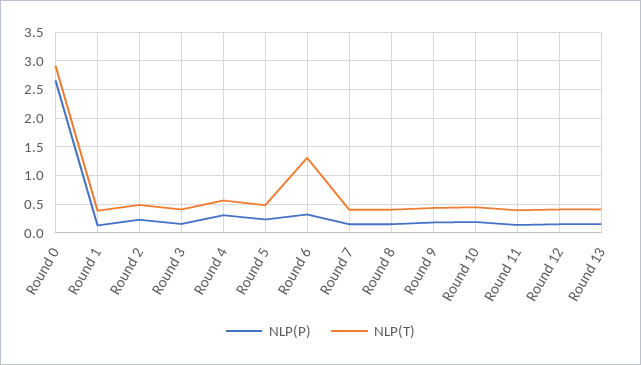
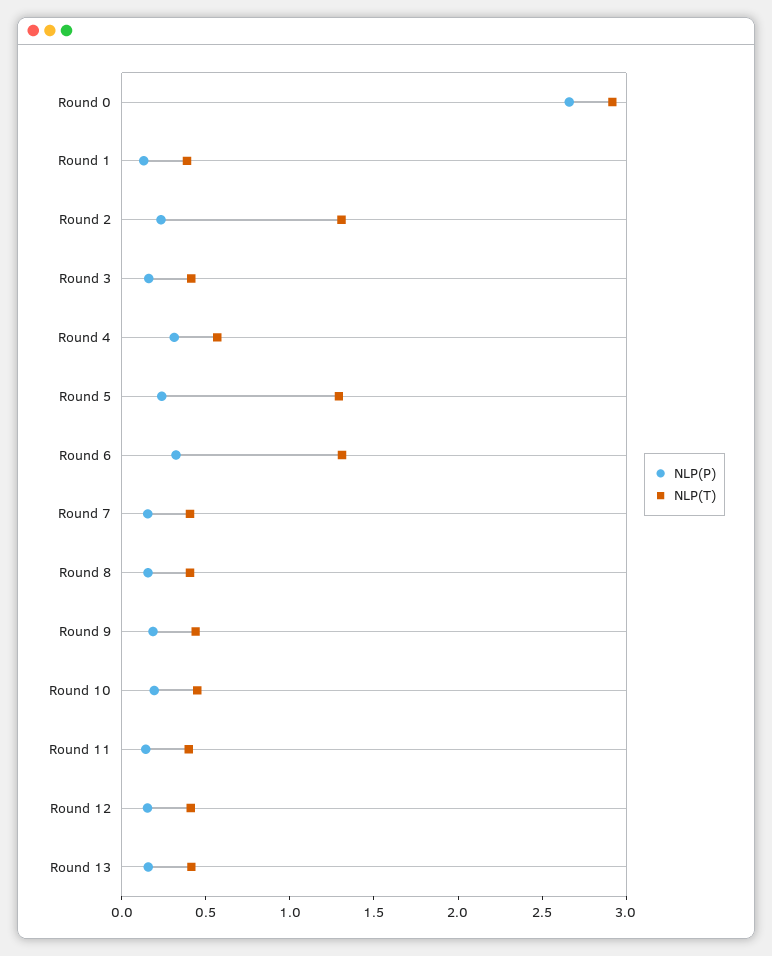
  {
    "NLP(P)": {
      "Round 0": 2.7,
      "Round 1": 0.1,
      "Round 2": 0.2,
      "Round 3": 0.2,
      "Round 4": 0.3,
      "Round 5": 0.2,
      "Round 6": 0.3,
      "Round 7": 0.2,
      "Round 8": 0.2,
      "Round 9": 0.2,
      "Round 10": 0.2,
      "Round 11": 0.1,
      "Round 12": 0.2,
      "Round 13": 0.2
    },
    "NLP(T)": {
      "Round 0": 2.9,
      "Round 1": 0.4,
-     "Round 2": 0.5,
+     "Round 2": 1.3,
      "Round 3": 0.4,
      "Round 4": 0.6,
-     "Round 5": 0.5,
+     "Round 5": 1.3,
      "Round 6": 1.3,
      "Round 7": 0.4,
      "Round 8": 0.4,
      "Round 9": 0.4,
      "Round 10": 0.4,
      "Round 11": 0.4,
      "Round 12": 0.4,
      "Round 13": 0.4
    }
  }

